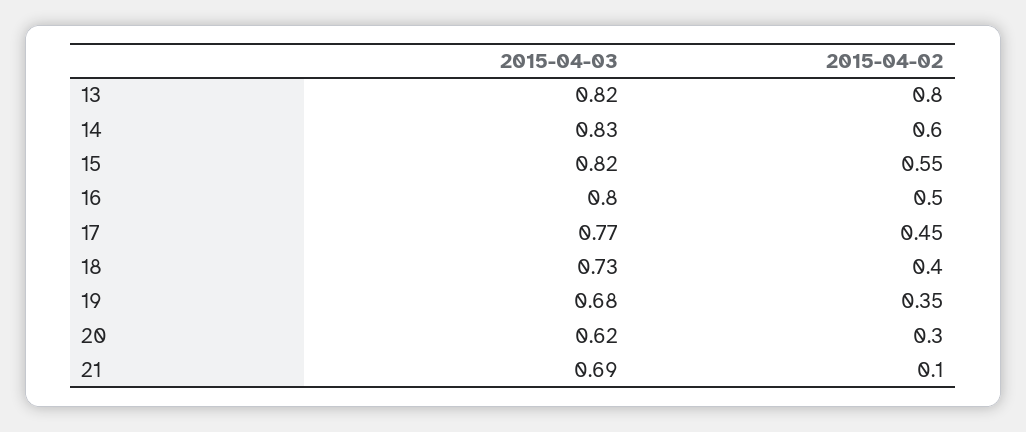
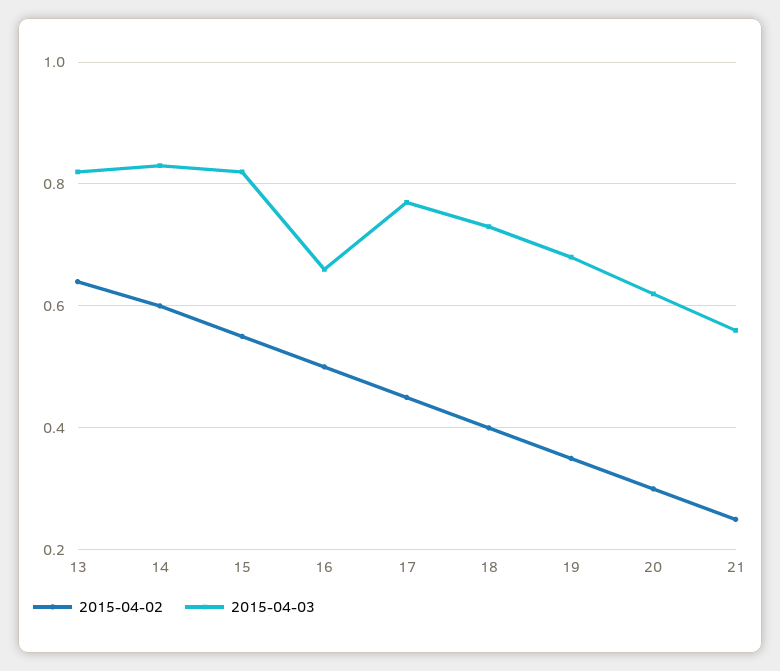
  {
    "2015-04-03": {
      "13": 0.82,
      "14": 0.83,
      "15": 0.82,
-     "16": 0.8,
+     "16": 0.65,
      "17": 0.77,
      "18": 0.73,
      "19": 0.68,
      "20": 0.62,
-     "21": 0.69
+     "21": 0.55
    },
    "2015-04-02": {
-     "13": 0.8,
+     "13": 0.65,
      "14": 0.6,
      "15": 0.55,
      "16": 0.5,
      "17": 0.45,
      "18": 0.4,
      "19": 0.35,
      "20": 0.3,
-     "21": 0.1
+     "21": 0.25
    }
  }

